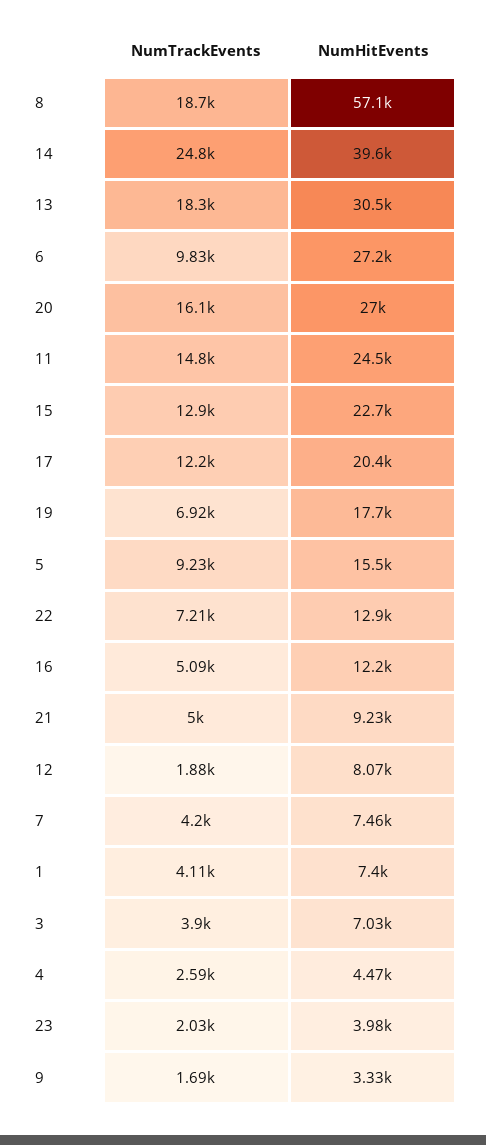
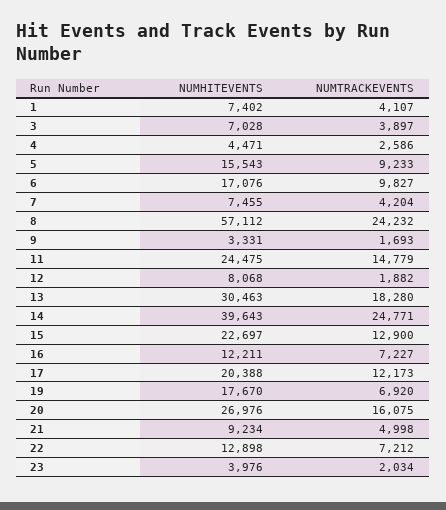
  {
    "NumTrackEvents": {
-     "8": 18700,
+     "8": 24232,
      "14": 24771,
      "13": 18280,
      "6": 9827,
      "20": 16075,
      "11": 14779,
      "15": 12900,
      "17": 12173,
      "19": 6920,
      "5": 9233,
      "22": 7212,
-     "16": 5090,
+     "16": 7227,
      "21": 4998,
      "12": 1882,
      "7": 4204,
      "1": 4107,
      "3": 3897,
      "4": 2586,
      "23": 2034,
      "9": 1693
    },
    "NumHitEvents": {
      "8": 57112,
      "14": 39643,
      "13": 30463,
-     "6": 27200,
+     "6": 17076,
      "20": 26976,
      "11": 24475,
      "15": 22697,
      "17": 20388,
      "19": 17670,
      "5": 15543,
      "22": 12898,
      "16": 12211,
      "21": 9234,
      "12": 8068,
      "7": 7455,
      "1": 7402,
      "3": 7028,
      "4": 4471,
      "23": 3976,
      "9": 3331
    }
  }

